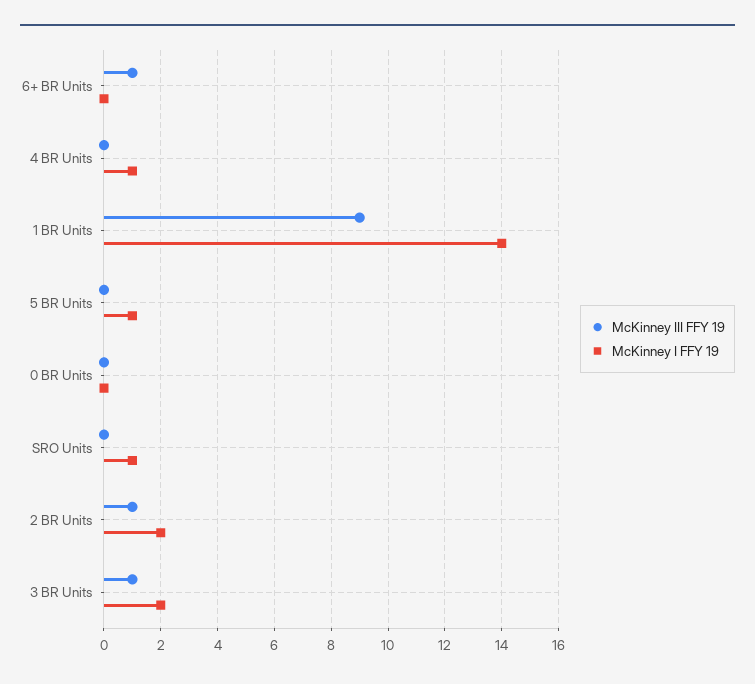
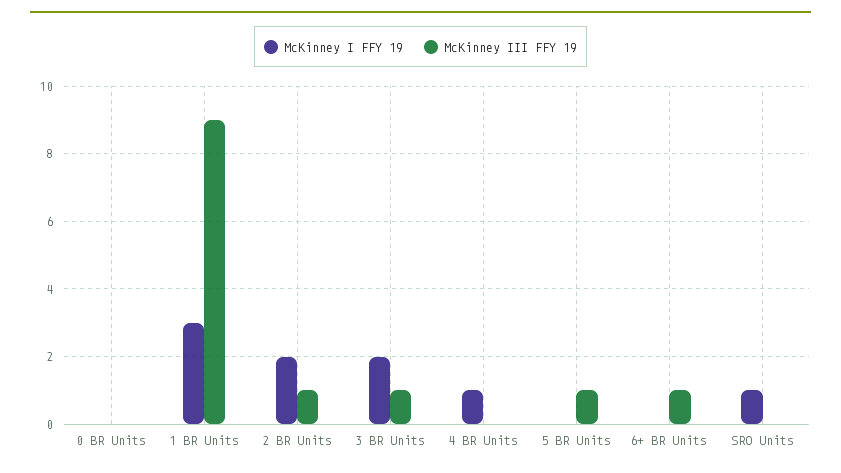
  {
    "McKinney III FFY 19": {
      "6+ BR Units": 1,
      "4 BR Units": 0,
      "1 BR Units": 9,
-     "5 BR Units": 0,
+     "5 BR Units": 1,
      "0 BR Units": 0,
      "SRO Units": 0,
      "2 BR Units": 1,
      "3 BR Units": 1
    },
    "McKinney I FFY 19": {
      "6+ BR Units": 0,
      "4 BR Units": 1,
-     "1 BR Units": 14,
+     "1 BR Units": 3,
-     "5 BR Units": 1,
+     "5 BR Units": 0,
      "0 BR Units": 0,
      "SRO Units": 1,
      "2 BR Units": 2,
      "3 BR Units": 2
    }
  }

